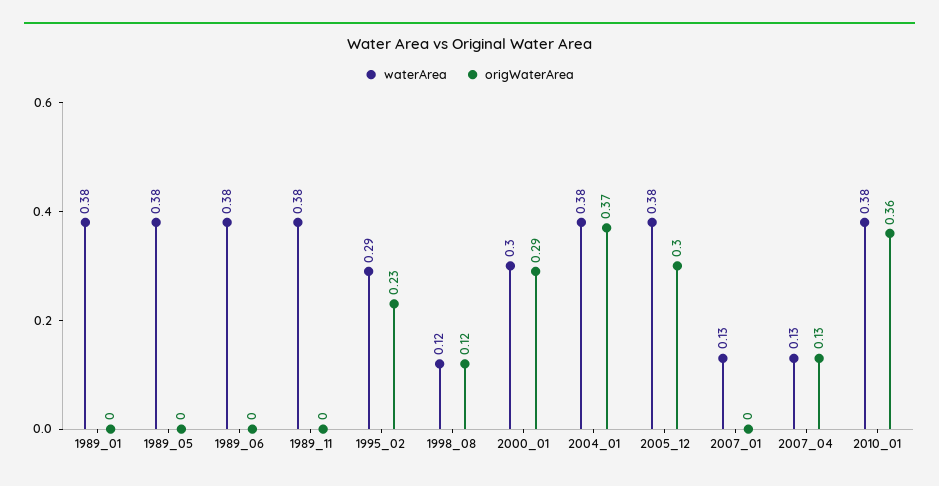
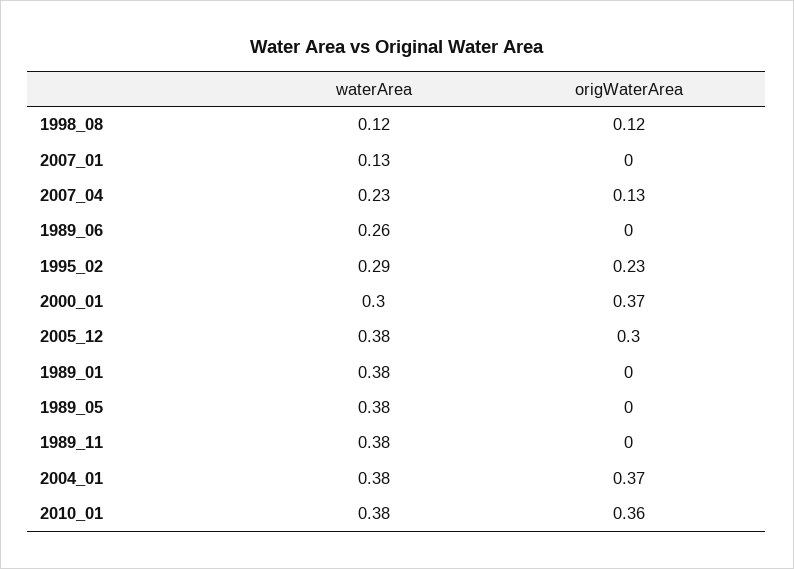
  {
    "waterArea": {
      "1989_01": 0.38,
      "1989_05": 0.38,
-     "1989_06": 0.38,
+     "1989_06": 0.26,
      "1989_11": 0.38,
      "1995_02": 0.29,
      "1998_08": 0.12,
      "2000_01": 0.3,
      "2004_01": 0.38,
      "2005_12": 0.38,
      "2007_01": 0.13,
-     "2007_04": 0.13,
+     "2007_04": 0.23,
      "2010_01": 0.38
    },
    "origWaterArea": {
      "1989_01": 0,
      "1989_05": 0,
      "1989_06": 0,
      "1989_11": 0,
      "1995_02": 0.23,
      "1998_08": 0.12,
-     "2000_01": 0.29,
+     "2000_01": 0.37,
      "2004_01": 0.37,
      "2005_12": 0.3,
      "2007_01": 0,
      "2007_04": 0.13,
      "2010_01": 0.36
    }
  }

